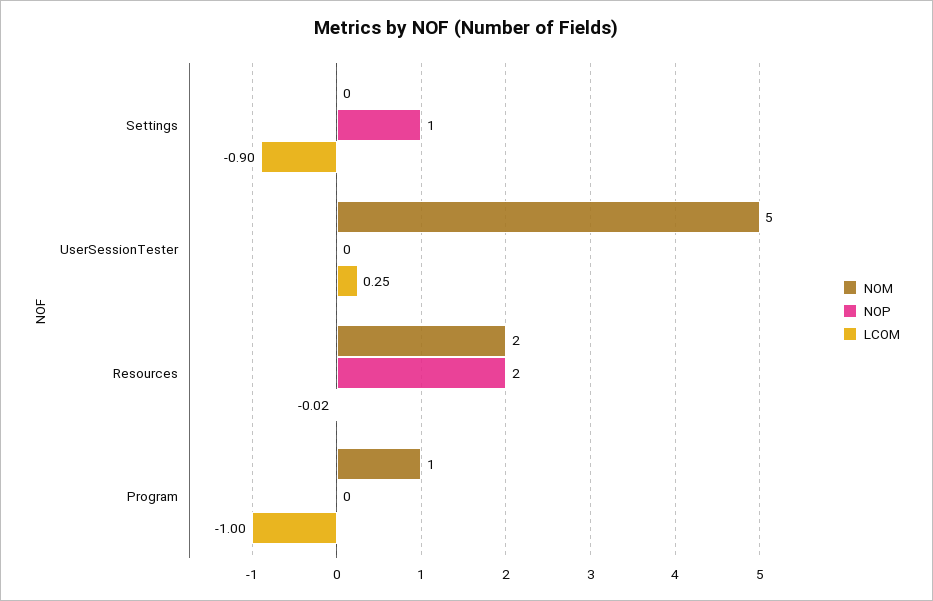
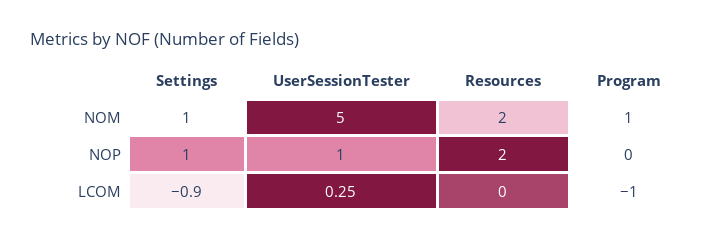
  {
    "NOM": {
-     "Settings": 0,
+     "Settings": 1,
      "UserSessionTester": 5,
      "Resources": 2,
      "Program": 1
    },
    "NOP": {
      "Settings": 1,
-     "UserSessionTester": 0,
+     "UserSessionTester": 1,
      "Resources": 2,
      "Program": 0
    },
    "LCOM": {
      "Settings": -0.9,
      "UserSessionTester": 0.25,
-     "Resources": -0.02,
+     "Resources": 0,
      "Program": -1
    }
  }

